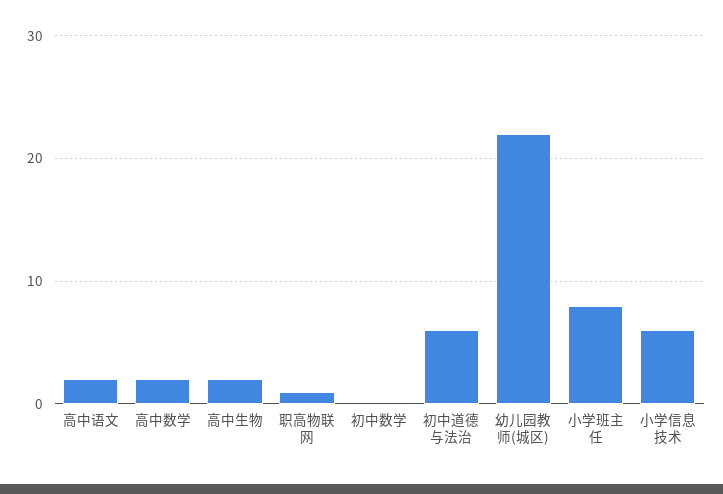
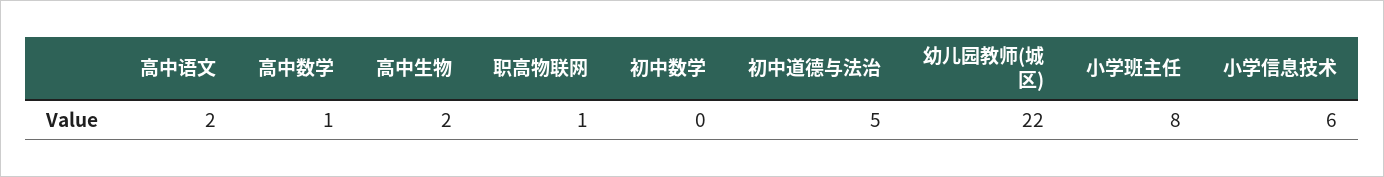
  {
    "高中语文": 2,
-   "高中数学": 2,
+   "高中数学": 1,
    "高中生物": 2,
    "职高物联网": 1,
    "初中数学": 0,
-   "初中道德与法治": 6,
+   "初中道德与法治": 5,
    "幼儿园教师(城区)": 22,
    "小学班主任": 8,
    "小学信息技术": 6
  }

